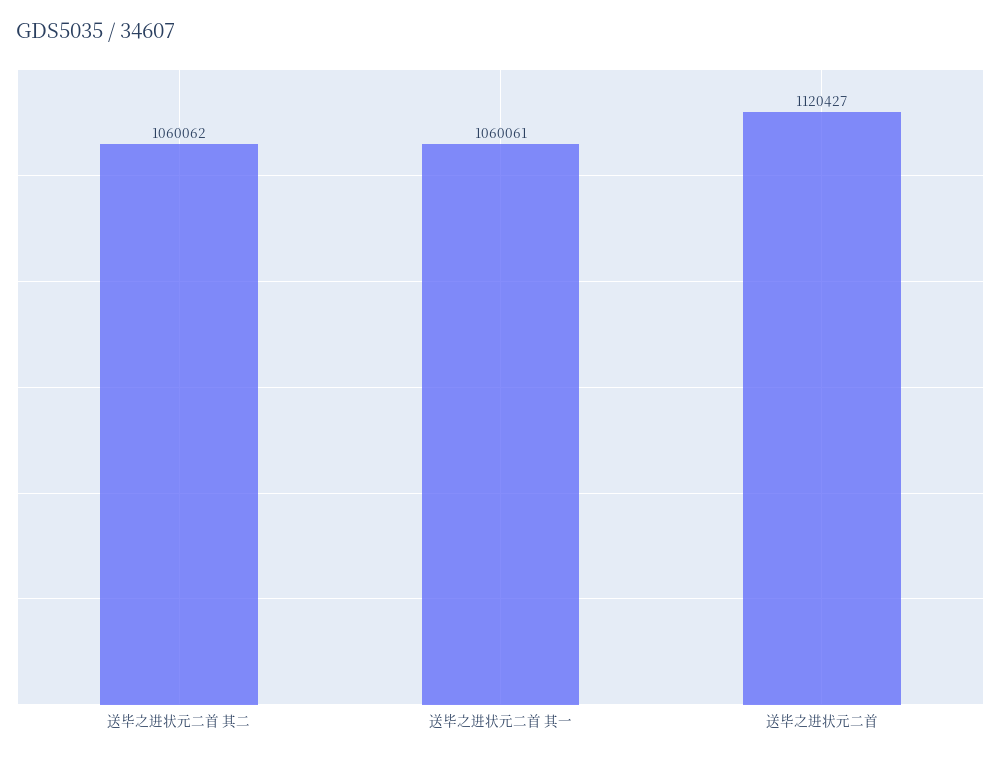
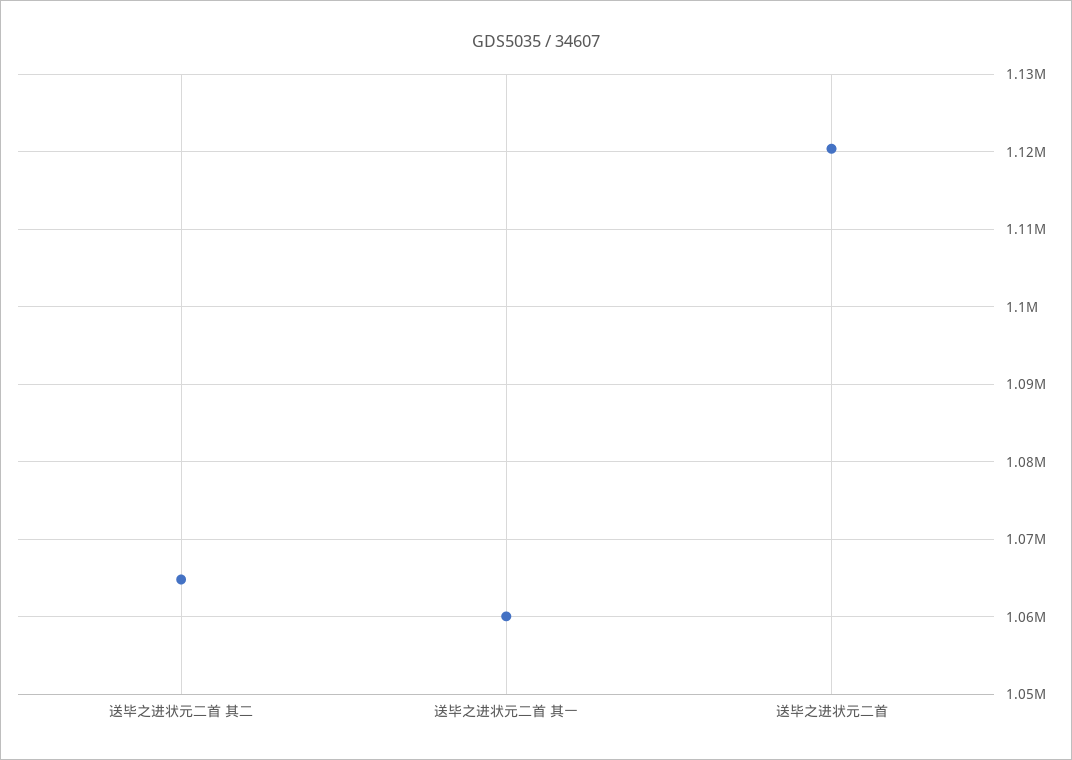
  {
-   "送毕之进状元二首 其二": 1060062,
+   "送毕之进状元二首 其二": 1065000,
    "送毕之进状元二首 其一": 1060061,
    "送毕之进状元二首": 1120427
  }

